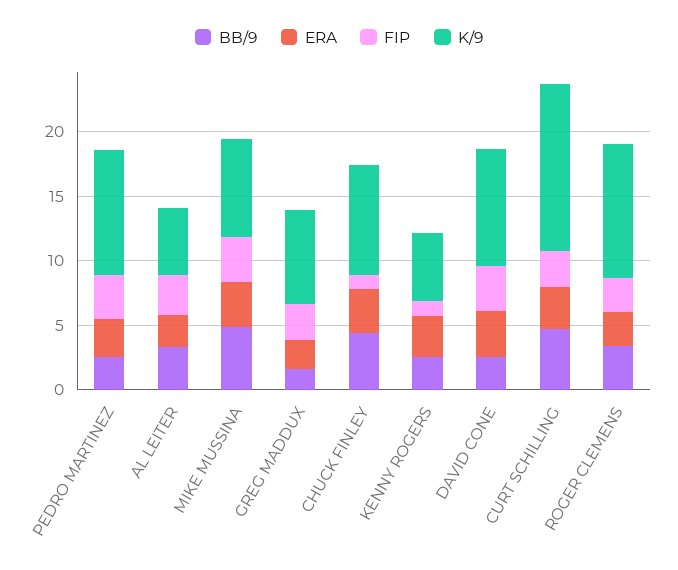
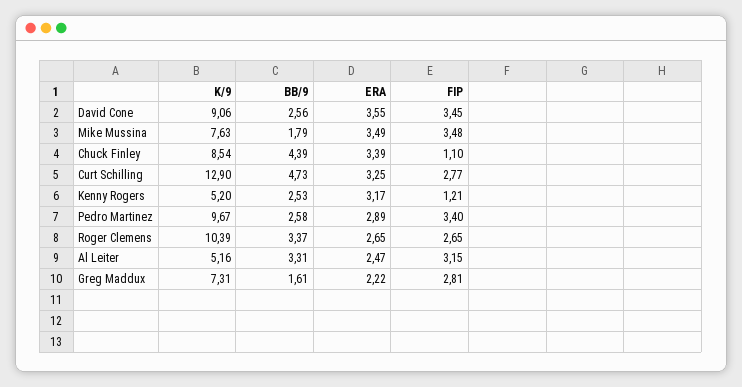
  {
    "BB/9": {
      "PEDRO MARTINEZ": 2.58,
      "AL LEITER": 3.31,
-     "MIKE MUSSINA": 5,
+     "MIKE MUSSINA": 1.79,
      "GREG MADDUX": 1.61,
      "CHUCK FINLEY": 4.39,
      "KENNY ROGERS": 2.53,
      "DAVID CONE": 2.56,
      "CURT SCHILLING": 4.73,
      "ROGER CLEMENS": 3.37
    },
    "ERA": {
      "PEDRO MARTINEZ": 2.89,
      "AL LEITER": 2.47,
      "MIKE MUSSINA": 3.49,
      "GREG MADDUX": 2.22,
      "CHUCK FINLEY": 3.39,
      "KENNY ROGERS": 3.17,
      "DAVID CONE": 3.55,
      "CURT SCHILLING": 3.25,
      "ROGER CLEMENS": 2.65
    },
    "FIP": {
      "PEDRO MARTINEZ": 3.4,
      "AL LEITER": 3.15,
      "MIKE MUSSINA": 3.48,
      "GREG MADDUX": 2.81,
      "CHUCK FINLEY": 1.1,
      "KENNY ROGERS": 1.21,
      "DAVID CONE": 3.45,
      "CURT SCHILLING": 2.77,
      "ROGER CLEMENS": 2.65
    },
    "K/9": {
      "PEDRO MARTINEZ": 9.67,
      "AL LEITER": 5.16,
      "MIKE MUSSINA": 7.63,
      "GREG MADDUX": 7.31,
      "CHUCK FINLEY": 8.54,
      "KENNY ROGERS": 5.2,
      "DAVID CONE": 9.06,
      "CURT SCHILLING": 12.9,
      "ROGER CLEMENS": 10.39
    }
  }

